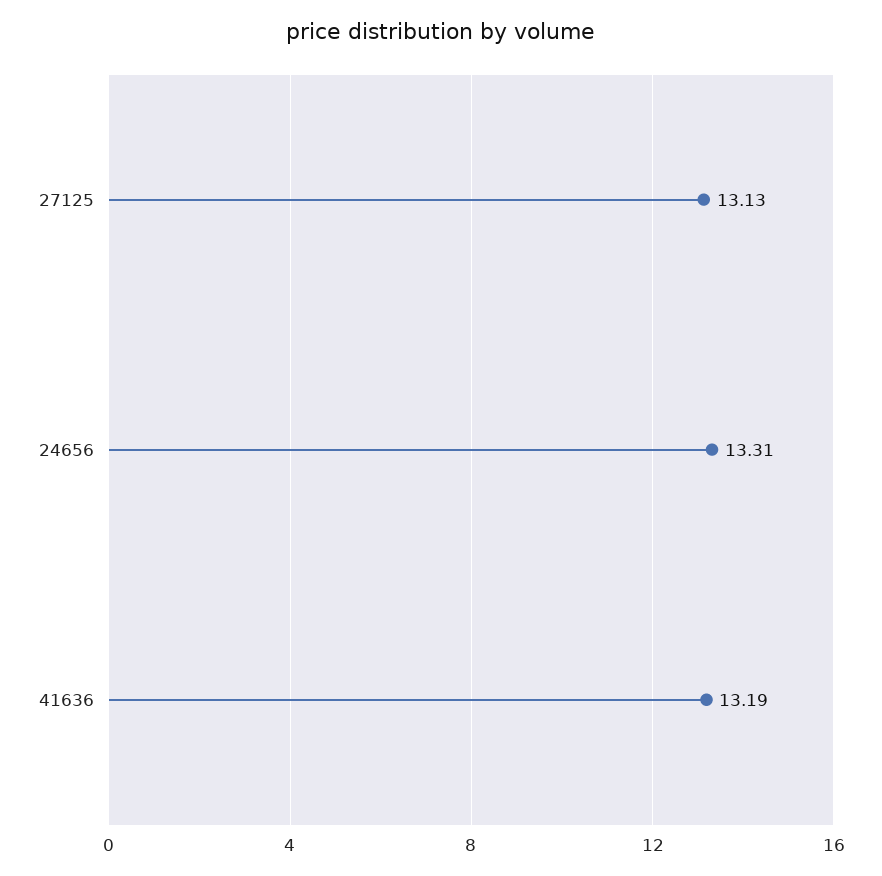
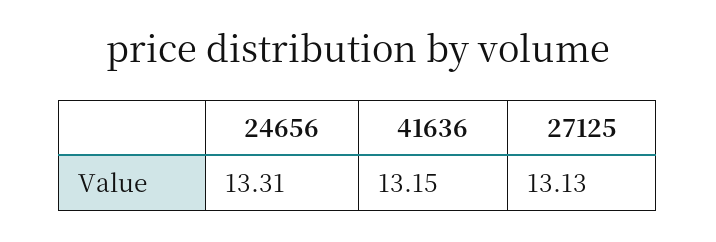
  {
    "27125": 13.13,
    "24656": 13.31,
-   "41636": 13.19
+   "41636": 13.15
  }

